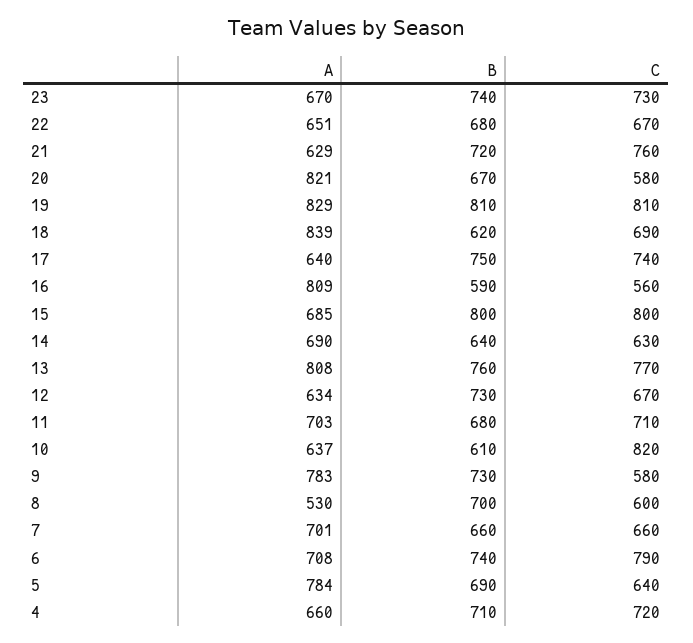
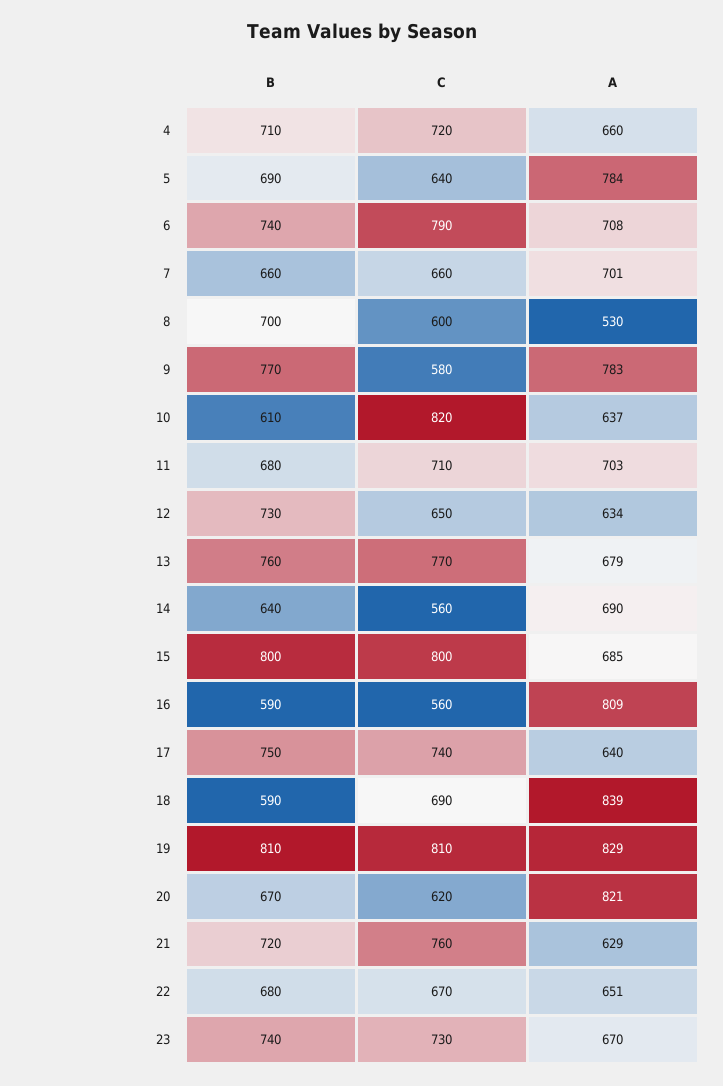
  {
    "A": {
      "23": 670,
      "22": 651,
      "21": 629,
      "20": 821,
      "19": 829,
      "18": 839,
      "17": 640,
      "16": 809,
      "15": 685,
      "14": 690,
-     "13": 808,
+     "13": 679,
      "12": 634,
      "11": 703,
      "10": 637,
      "9": 783,
      "8": 530,
      "7": 701,
      "6": 708,
      "5": 784,
      "4": 660
    },
    "B": {
      "23": 740,
      "22": 680,
      "21": 720,
      "20": 670,
      "19": 810,
-     "18": 620,
+     "18": 590,
      "17": 750,
      "16": 590,
      "15": 800,
      "14": 640,
      "13": 760,
      "12": 730,
      "11": 680,
      "10": 610,
-     "9": 730,
+     "9": 770,
      "8": 700,
      "7": 660,
      "6": 740,
      "5": 690,
      "4": 710
    },
    "C": {
      "23": 730,
      "22": 670,
      "21": 760,
-     "20": 580,
+     "20": 620,
      "19": 810,
      "18": 690,
      "17": 740,
      "16": 560,
      "15": 800,
-     "14": 630,
+     "14": 560,
      "13": 770,
-     "12": 670,
+     "12": 650,
      "11": 710,
      "10": 820,
      "9": 580,
      "8": 600,
      "7": 660,
      "6": 790,
      "5": 640,
      "4": 720
    }
  }

